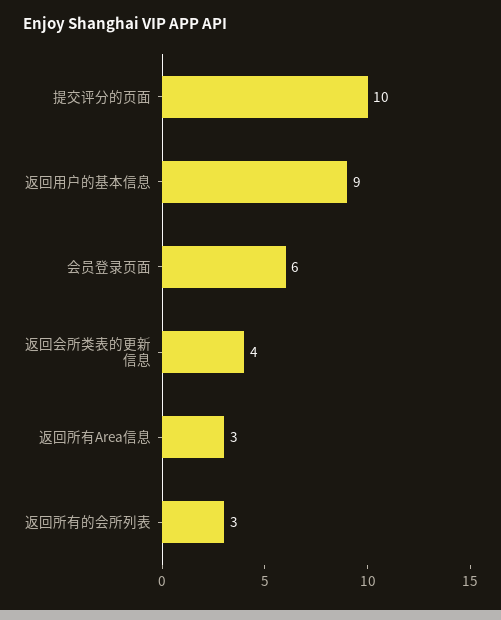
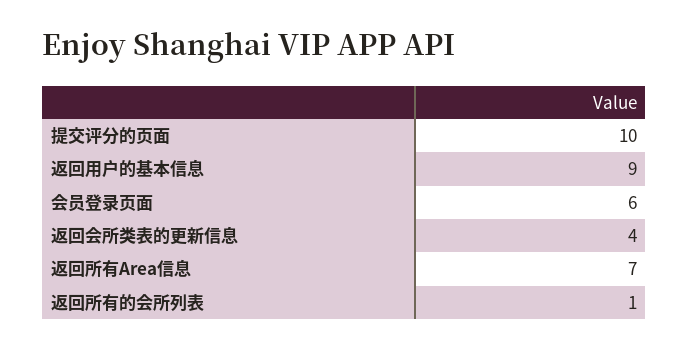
  {
    "提交评分的页面": 10,
    "返回用户的基本信息": 9,
    "会员登录页面": 6,
    "返回会所类表的更新信息": 4,
-   "返回所有Area信息": 3,
+   "返回所有Area信息": 7,
-   "返回所有的会所列表": 3
+   "返回所有的会所列表": 1
  }

